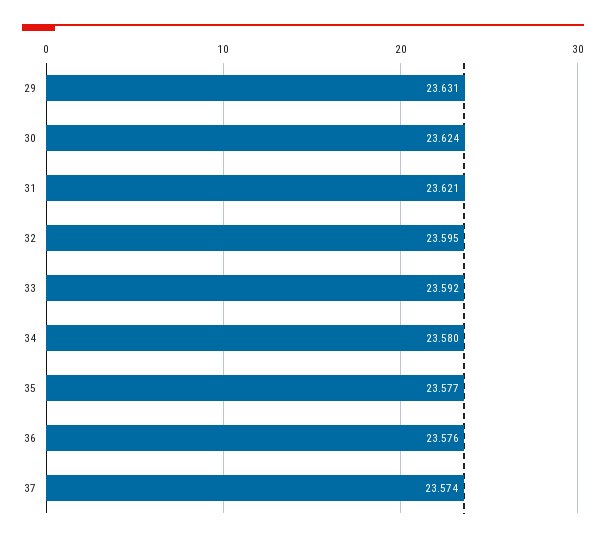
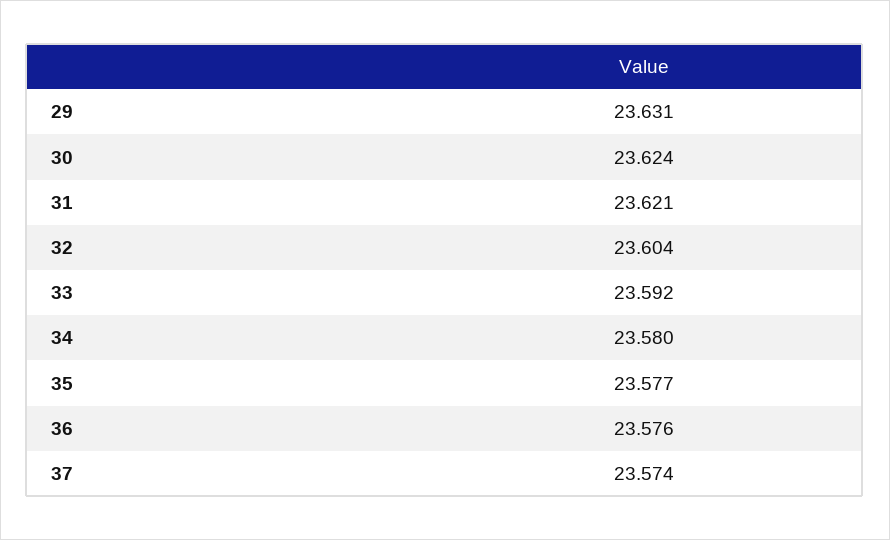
  {
    "29": 23.631,
    "30": 23.624,
    "31": 23.621,
-   "32": 23.595,
+   "32": 23.604,
    "33": 23.592,
    "34": 23.58,
    "35": 23.577,
    "36": 23.576,
    "37": 23.574
  }

